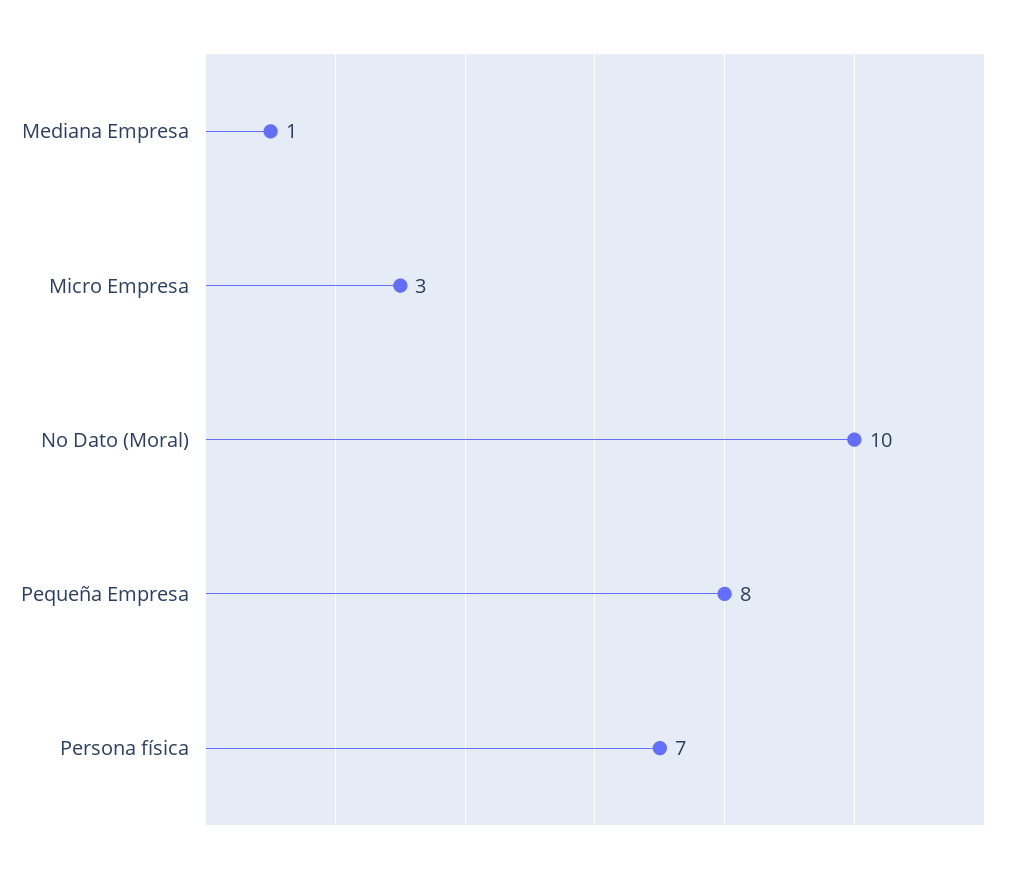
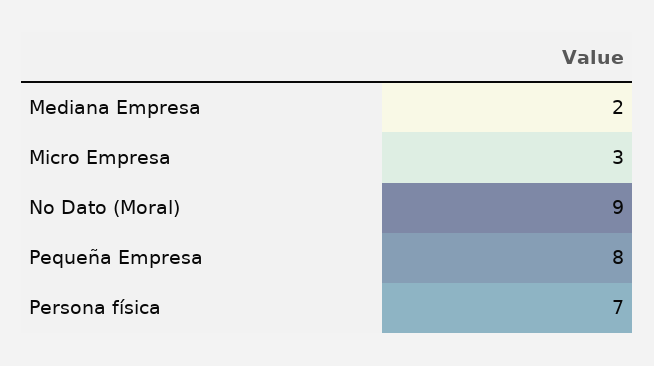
  {
-   "Mediana Empresa": 1,
+   "Mediana Empresa": 2,
    "Micro Empresa": 3,
-   "No Dato (Moral)": 10,
+   "No Dato (Moral)": 9,
    "Pequeña Empresa": 8,
    "Persona física": 7
  }

